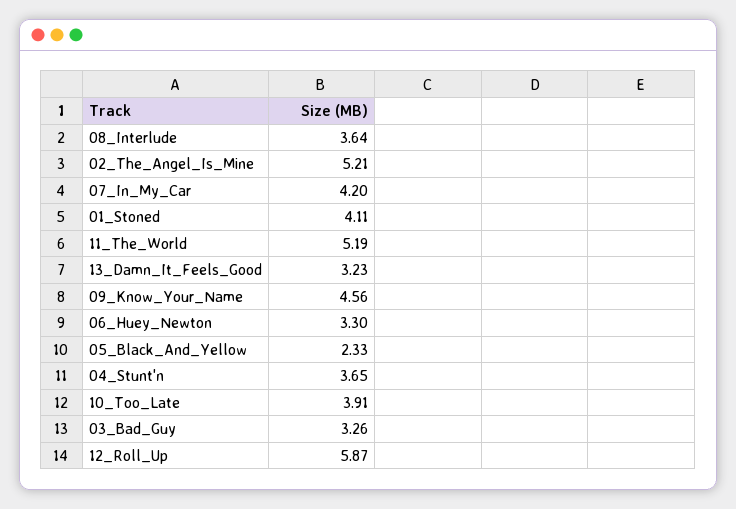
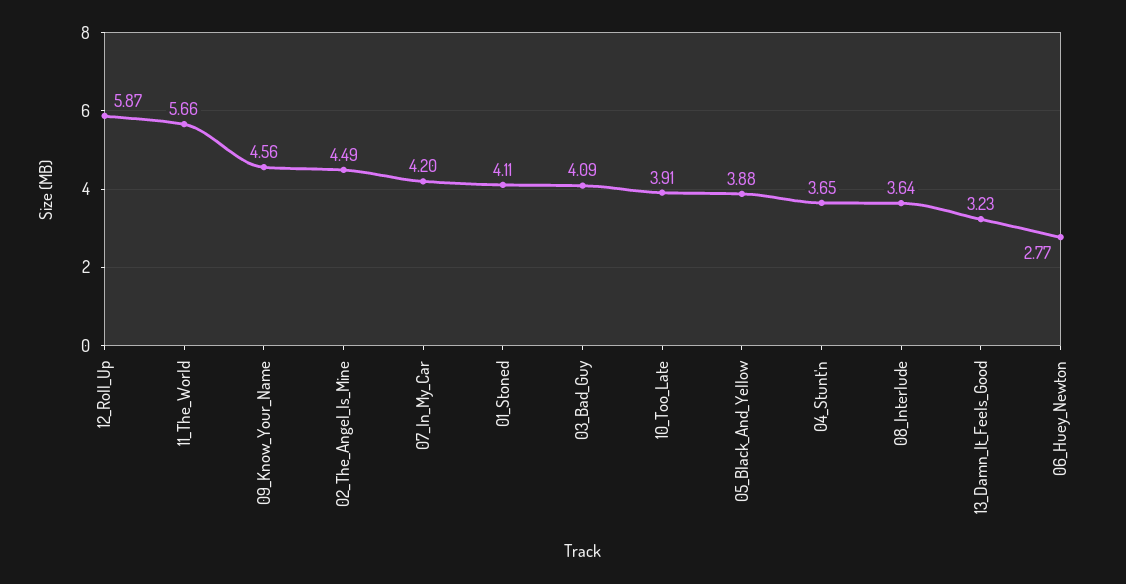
  {
    "08_Interlude": 3.64,
-   "02_The_Angel_Is_Mine": 5.21,
+   "02_The_Angel_Is_Mine": 4.49,
    "07_In_My_Car": 4.2,
    "01_Stoned": 4.11,
-   "11_The_World": 5.19,
+   "11_The_World": 5.66,
    "13_Damn_It_Feels_Good": 3.23,
    "09_Know_Your_Name": 4.56,
-   "06_Huey_Newton": 3.3,
+   "06_Huey_Newton": 2.77,
-   "05_Black_And_Yellow": 2.33,
+   "05_Black_And_Yellow": 3.88,
    "04_Stunt'n": 3.65,
    "10_Too_Late": 3.91,
-   "03_Bad_Guy": 3.26,
+   "03_Bad_Guy": 4.09,
    "12_Roll_Up": 5.87
  }

